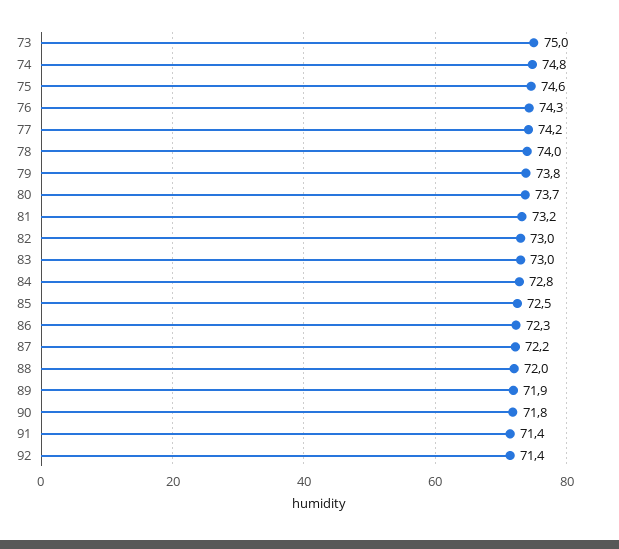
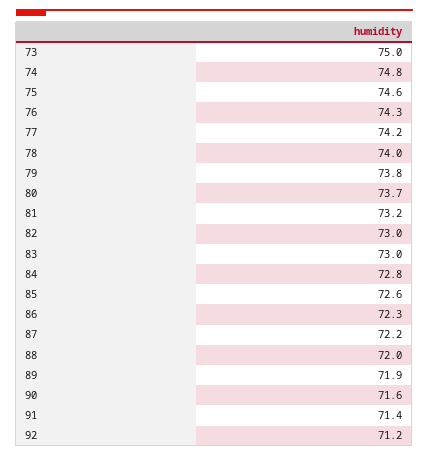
  {
    "73": 75,
    "74": 74.8,
    "75": 74.6,
    "76": 74.3,
    "77": 74.2,
    "78": 74,
    "79": 73.8,
    "80": 73.7,
    "81": 73.2,
    "82": 73,
    "83": 73,
    "84": 72.8,
-   "85": 72.5,
+   "85": 72.6,
    "86": 72.3,
    "87": 72.2,
    "88": 72,
    "89": 71.9,
-   "90": 71.8,
+   "90": 71.6,
    "91": 71.4,
-   "92": 71.4
+   "92": 71.2
  }

